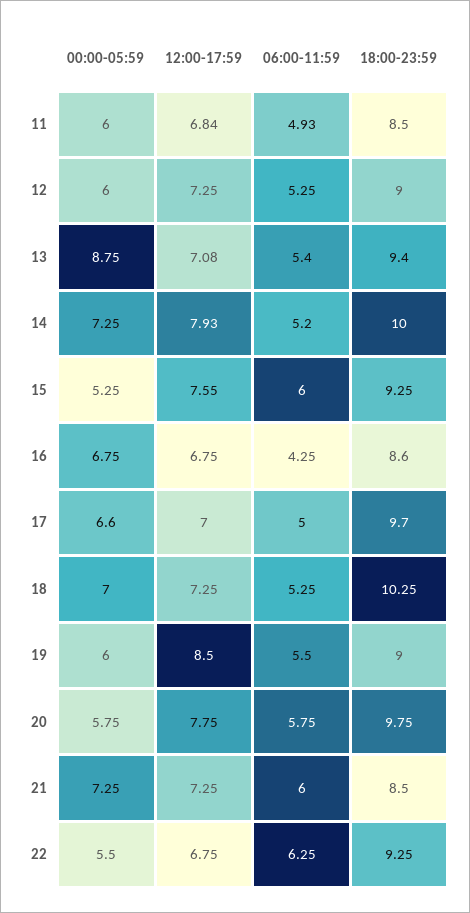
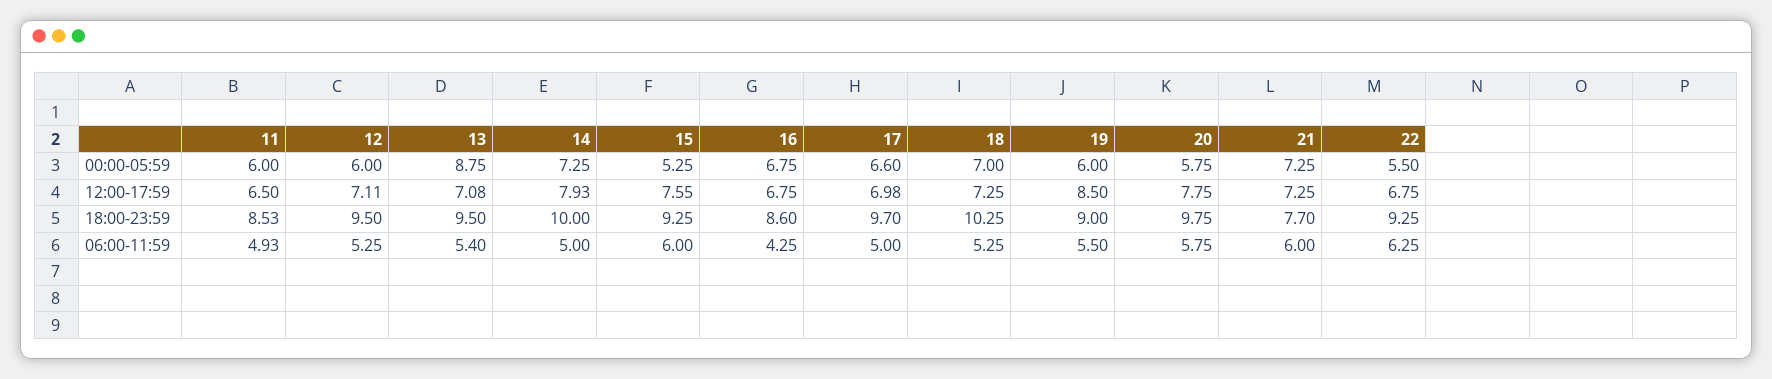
  {
    "00:00-05:59": {
      "11": 6,
      "12": 6,
      "13": 8.75,
      "14": 7.25,
      "15": 5.25,
      "16": 6.75,
      "17": 6.6,
      "18": 7,
      "19": 6,
      "20": 5.75,
      "21": 7.25,
      "22": 5.5
    },
    "12:00-17:59": {
-     "11": 6.84,
+     "11": 6.5,
-     "12": 7.25,
+     "12": 7.11,
      "13": 7.08,
      "14": 7.93,
      "15": 7.55,
      "16": 6.75,
-     "17": 7,
+     "17": 6.98,
      "18": 7.25,
      "19": 8.5,
      "20": 7.75,
      "21": 7.25,
      "22": 6.75
    },
    "06:00-11:59": {
      "11": 4.93,
      "12": 5.25,
      "13": 5.4,
-     "14": 5.2,
+     "14": 5,
      "15": 6,
      "16": 4.25,
      "17": 5,
      "18": 5.25,
      "19": 5.5,
      "20": 5.75,
      "21": 6,
      "22": 6.25
    },
    "18:00-23:59": {
-     "11": 8.5,
+     "11": 8.53,
-     "12": 9,
+     "12": 9.5,
-     "13": 9.4,
+     "13": 9.5,
      "14": 10,
      "15": 9.25,
      "16": 8.6,
      "17": 9.7,
      "18": 10.25,
      "19": 9,
      "20": 9.75,
-     "21": 8.5,
+     "21": 7.7,
      "22": 9.25
    }
  }

